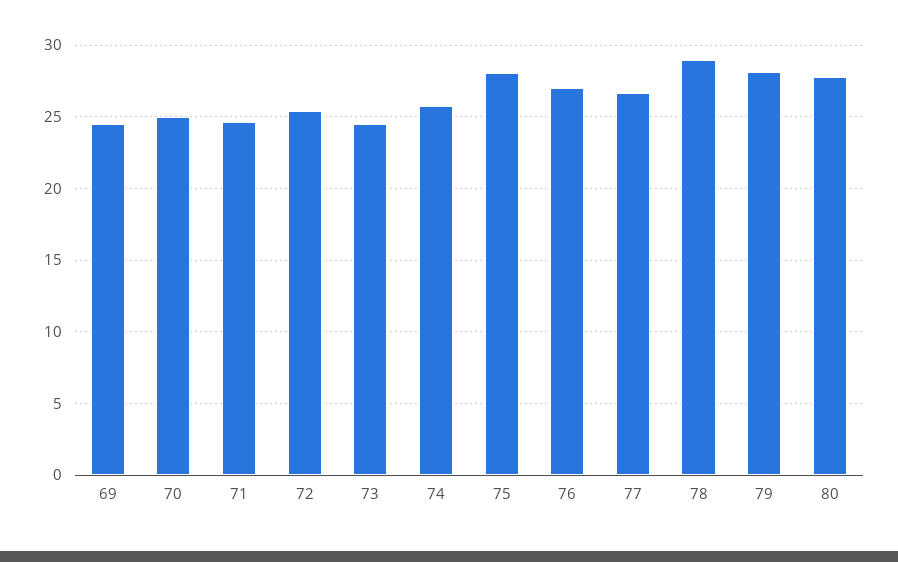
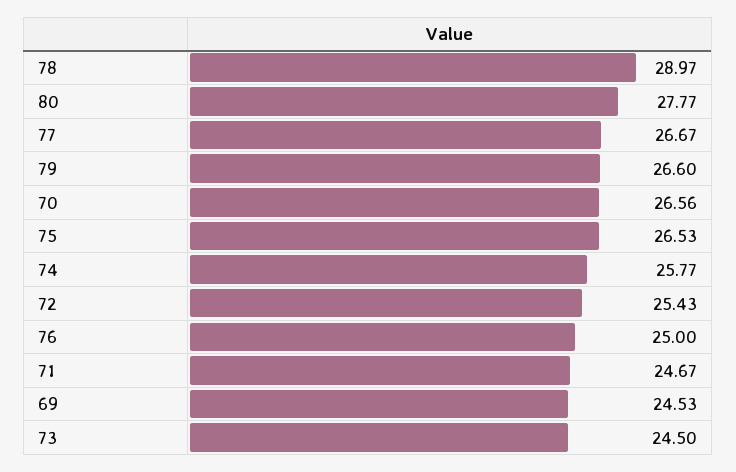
  {
    "69": 24.53,
-   "70": 25,
+   "70": 26.56,
    "71": 24.67,
    "72": 25.43,
    "73": 24.5,
    "74": 25.77,
-   "75": 28,
+   "75": 26.53,
-   "76": 27,
+   "76": 25,
    "77": 26.67,
    "78": 28.97,
-   "79": 28,
+   "79": 26.6,
    "80": 27.77
  }

